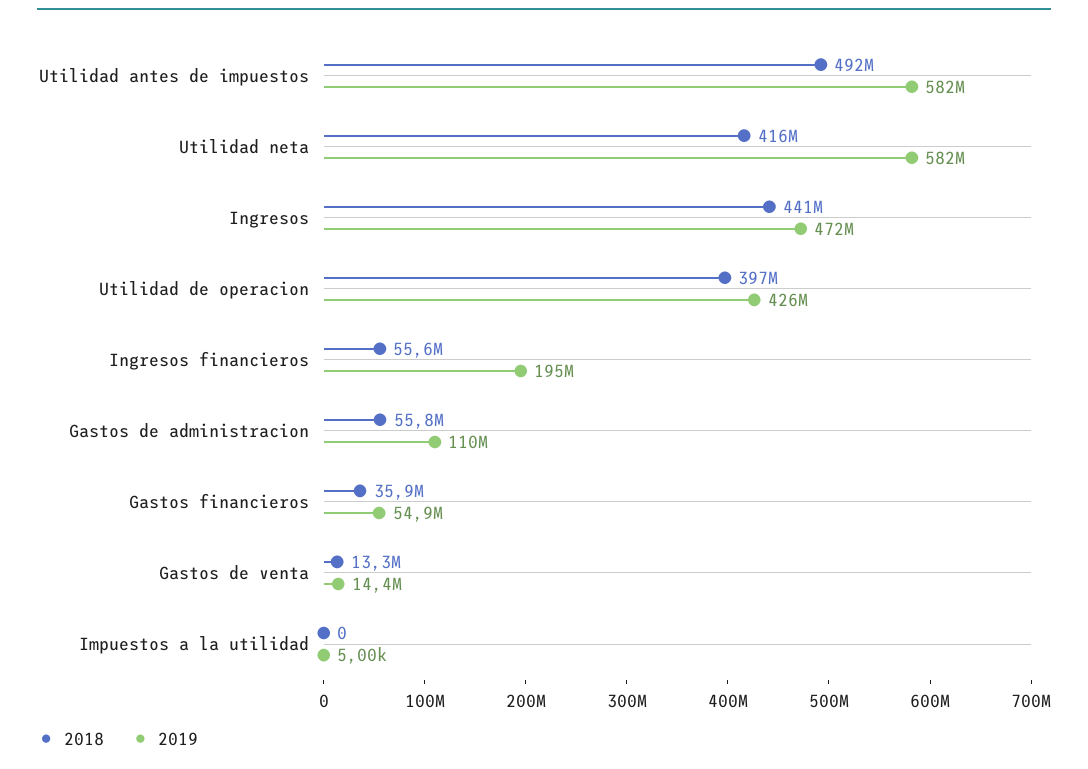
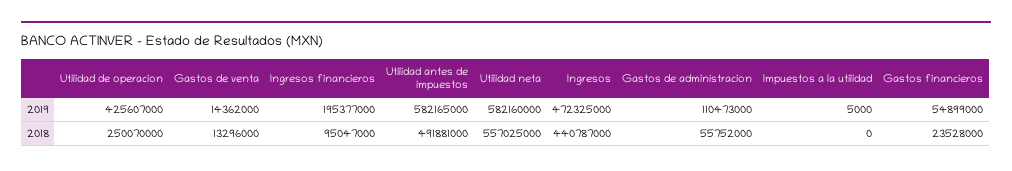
  {
    "2018": {
      "Utilidad antes de impuestos": 491881000,
-     "Utilidad neta": 416000000,
+     "Utilidad neta": 557025000,
      "Ingresos": 440787000,
-     "Utilidad de operacion": 397000000,
+     "Utilidad de operacion": 250070000,
-     "Ingresos financieros": 55600000,
+     "Ingresos financieros": 95047000,
      "Gastos de administracion": 55752000,
-     "Gastos financieros": 35900000,
+     "Gastos financieros": 23528000,
      "Gastos de venta": 13296000,
      "Impuestos a la utilidad": 0
    },
    "2019": {
      "Utilidad antes de impuestos": 582165000,
      "Utilidad neta": 582160000,
      "Ingresos": 472325000,
      "Utilidad de operacion": 425607000,
      "Ingresos financieros": 195377000,
      "Gastos de administracion": 110473000,
      "Gastos financieros": 54899000,
      "Gastos de venta": 14362000,
      "Impuestos a la utilidad": 5000
    }
  }

